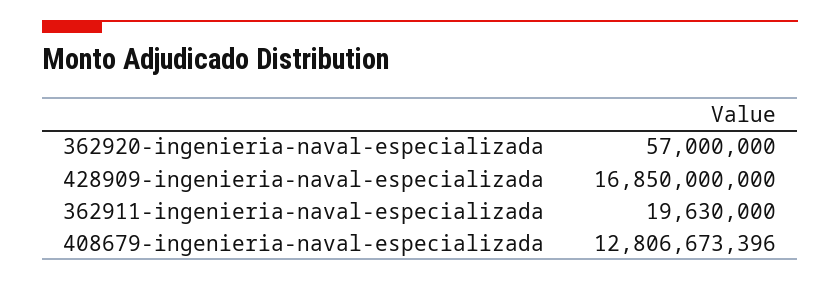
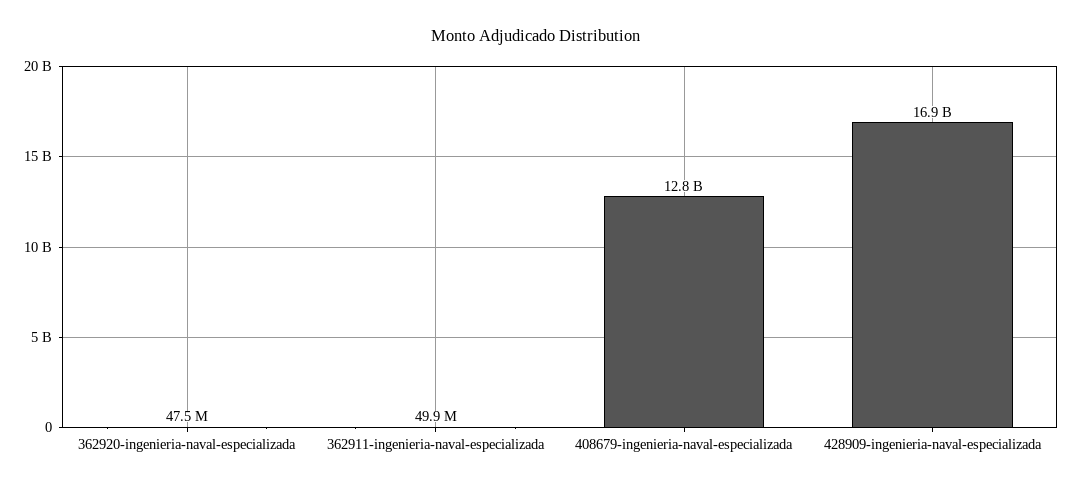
  {
-   "362920-ingenieria-naval-especializada": 57000000,
+   "362920-ingenieria-naval-especializada": 47500000,
    "428909-ingenieria-naval-especializada": 16850000000,
-   "362911-ingenieria-naval-especializada": 19630000,
+   "362911-ingenieria-naval-especializada": 49900000,
    "408679-ingenieria-naval-especializada": 12806673396
  }

